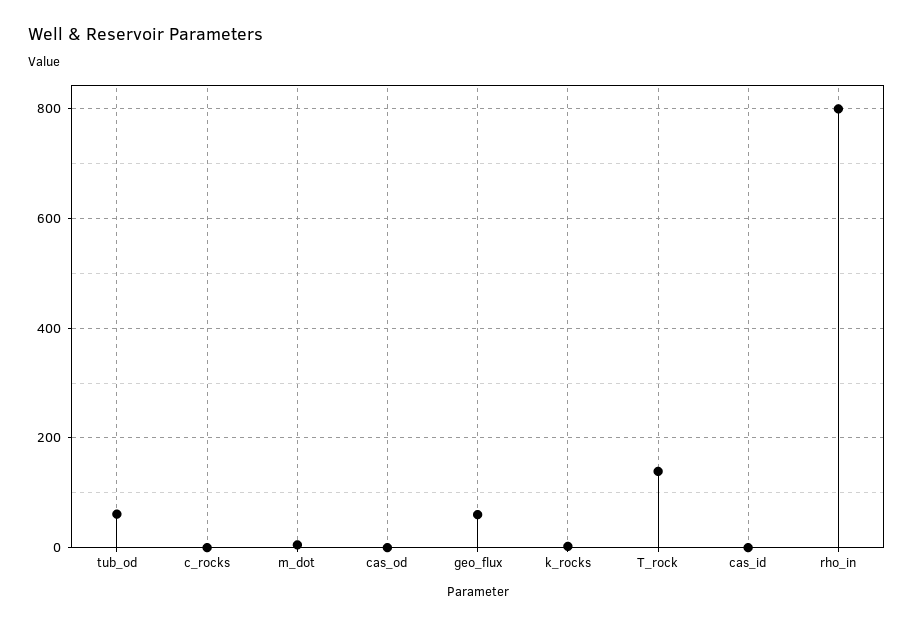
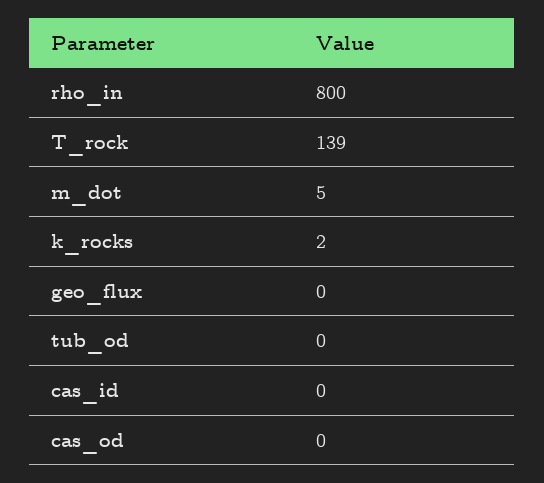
  {
-   "tub_od": 60,
+   "tub_od": 0,
-   "c_rocks": 0,
    "m_dot": 5,
    "cas_od": 0,
-   "geo_flux": 60,
+   "geo_flux": 0,
    "k_rocks": 2,
    "T_rock": 139,
    "cas_id": 0,
    "rho_in": 800
  }

